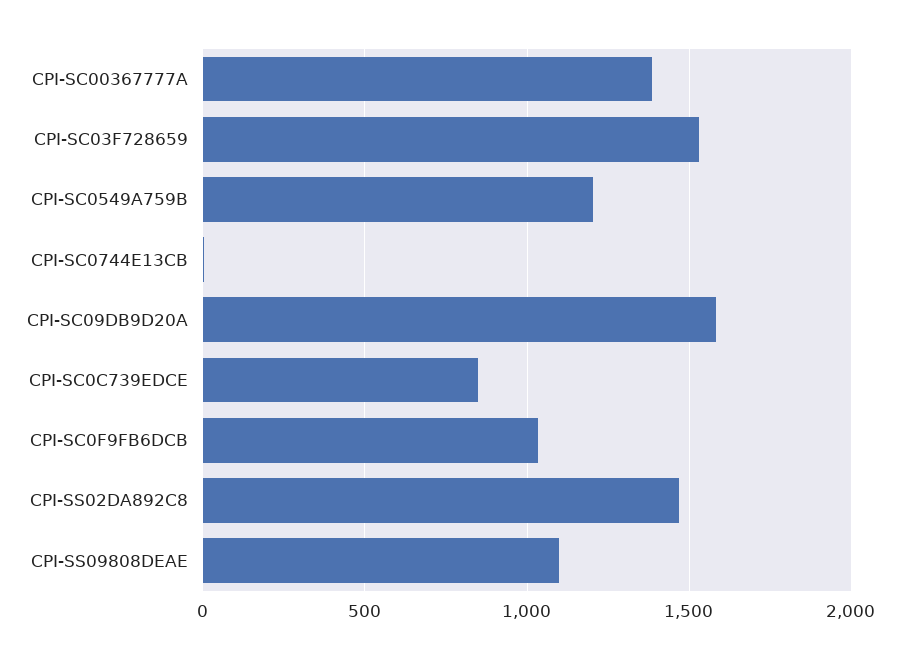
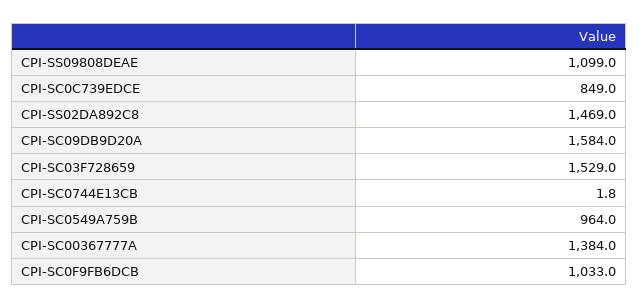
  {
    "CPI-SC00367777A": 1384,
    "CPI-SC03F728659": 1529,
-   "CPI-SC0549A759B": 1200,
+   "CPI-SC0549A759B": 964,
    "CPI-SC0744E13CB": 1.8,
    "CPI-SC09DB9D20A": 1584,
    "CPI-SC0C739EDCE": 849,
    "CPI-SC0F9FB6DCB": 1033,
    "CPI-SS02DA892C8": 1469,
    "CPI-SS09808DEAE": 1099
  }

